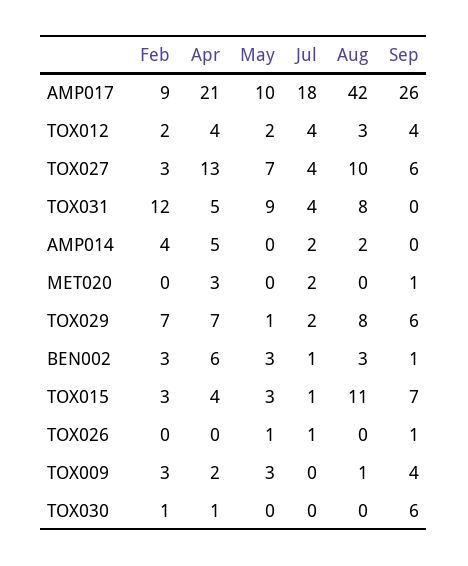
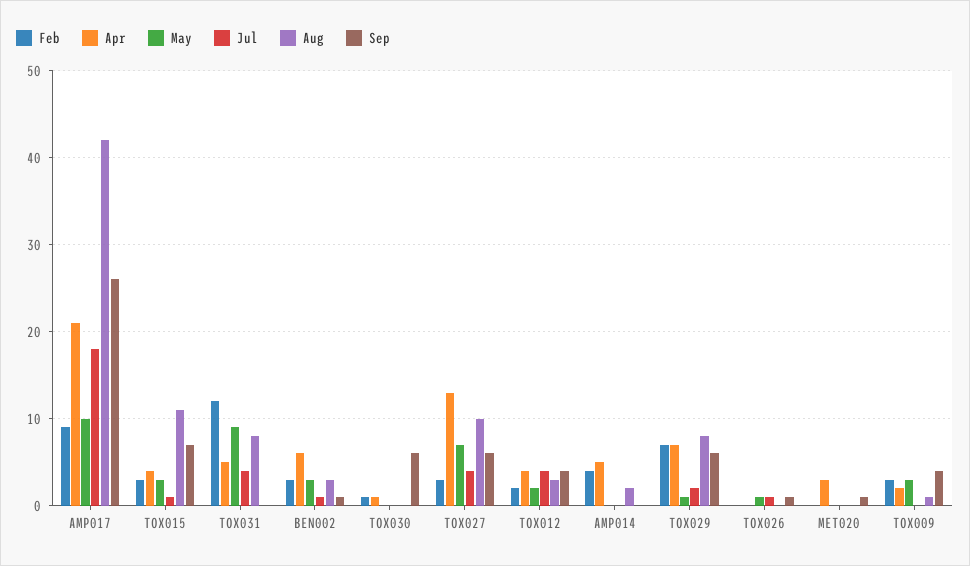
  {
    "Feb": {
      "AMP017": 9,
      "TOX012": 2,
      "TOX027": 3,
      "TOX031": 12,
      "AMP014": 4,
      "MET020": 0,
      "TOX029": 7,
      "BEN002": 3,
      "TOX015": 3,
      "TOX026": 0,
      "TOX009": 3,
      "TOX030": 1
    },
    "Apr": {
      "AMP017": 21,
      "TOX012": 4,
      "TOX027": 13,
      "TOX031": 5,
      "AMP014": 5,
      "MET020": 3,
      "TOX029": 7,
      "BEN002": 6,
      "TOX015": 4,
      "TOX026": 0,
      "TOX009": 2,
      "TOX030": 1
    },
    "May": {
      "AMP017": 10,
      "TOX012": 2,
      "TOX027": 7,
      "TOX031": 9,
      "AMP014": 0,
      "MET020": 0,
      "TOX029": 1,
      "BEN002": 3,
      "TOX015": 3,
      "TOX026": 1,
      "TOX009": 3,
      "TOX030": 0
    },
    "Jul": {
      "AMP017": 18,
      "TOX012": 4,
      "TOX027": 4,
      "TOX031": 4,
-     "AMP014": 2,
+     "AMP014": 0,
-     "MET020": 2,
+     "MET020": 0,
      "TOX029": 2,
      "BEN002": 1,
      "TOX015": 1,
      "TOX026": 1,
      "TOX009": 0,
      "TOX030": 0
    },
    "Aug": {
      "AMP017": 42,
      "TOX012": 3,
      "TOX027": 10,
      "TOX031": 8,
      "AMP014": 2,
      "MET020": 0,
      "TOX029": 8,
      "BEN002": 3,
      "TOX015": 11,
      "TOX026": 0,
      "TOX009": 1,
      "TOX030": 0
    },
    "Sep": {
      "AMP017": 26,
      "TOX012": 4,
      "TOX027": 6,
      "TOX031": 0,
      "AMP014": 0,
      "MET020": 1,
      "TOX029": 6,
      "BEN002": 1,
      "TOX015": 7,
      "TOX026": 1,
      "TOX009": 4,
      "TOX030": 6
    }
  }

